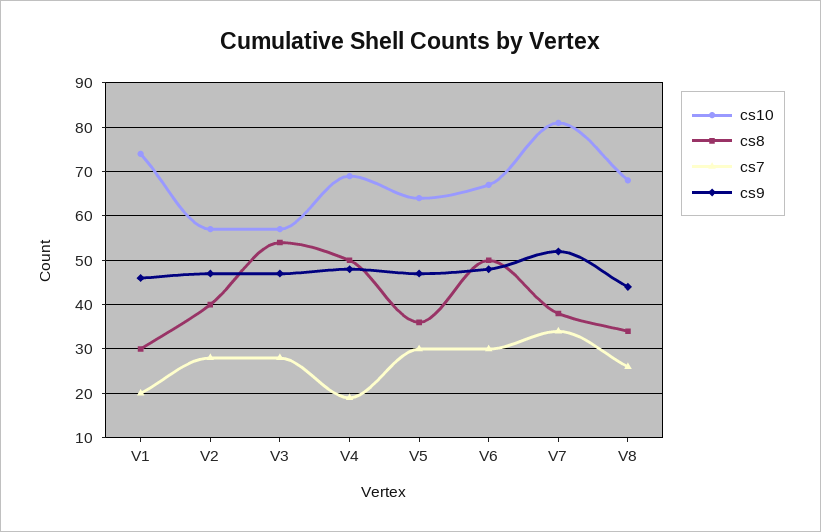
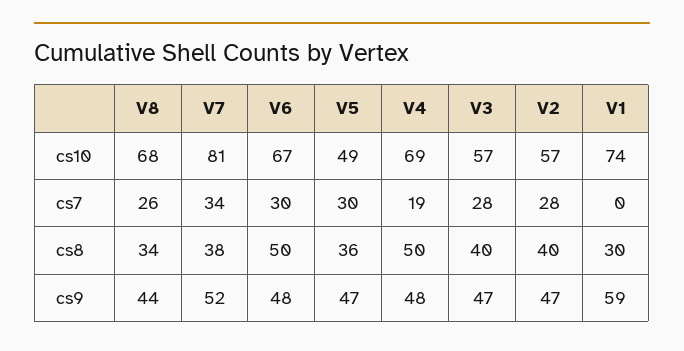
  {
    "cs10": {
      "V1": 74,
      "V2": 57,
      "V3": 57,
      "V4": 69,
-     "V5": 65,
+     "V5": 49,
      "V6": 67,
      "V7": 81,
      "V8": 68
    },
    "cs8": {
      "V1": 30,
      "V2": 40,
-     "V3": 55,
+     "V3": 40,
      "V4": 50,
      "V5": 36,
      "V6": 50,
      "V7": 38,
      "V8": 34
    },
    "cs7": {
-     "V1": 20,
+     "V1": 0,
      "V2": 28,
      "V3": 28,
      "V4": 19,
      "V5": 30,
      "V6": 30,
      "V7": 34,
      "V8": 26
    },
    "cs9": {
-     "V1": 45,
+     "V1": 59,
      "V2": 47,
      "V3": 47,
      "V4": 48,
      "V5": 47,
      "V6": 48,
      "V7": 52,
      "V8": 44
    }
  }

